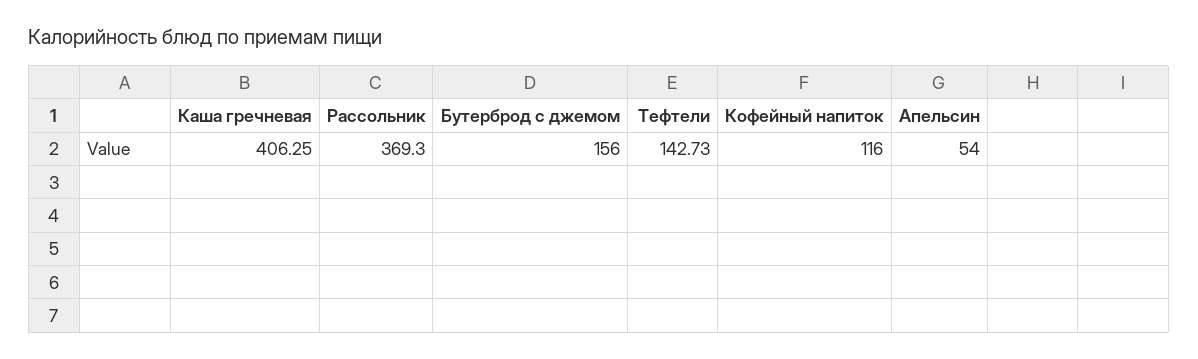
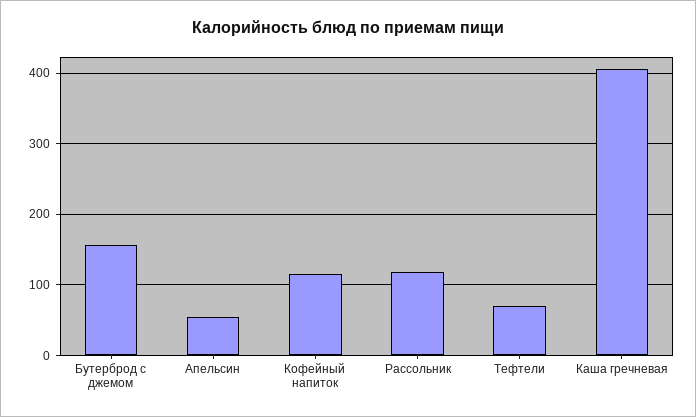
  {
    "Каша гречневая": 406.25,
-   "Рассольник": 369.3,
+   "Рассольник": 120,
    "Бутерброд с джемом": 156,
-   "Тефтели": 142.73,
+   "Тефтели": 70,
    "Кофейный напиток": 116,
    "Апельсин": 54
  }

